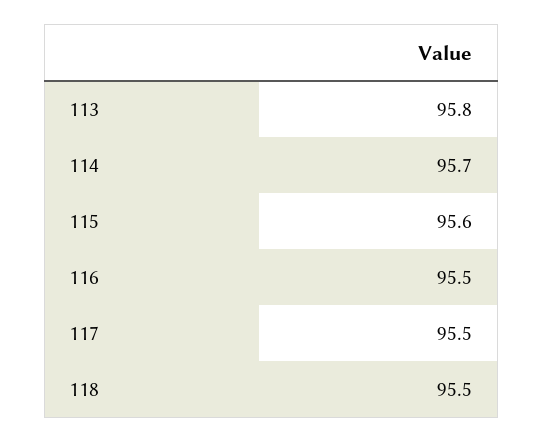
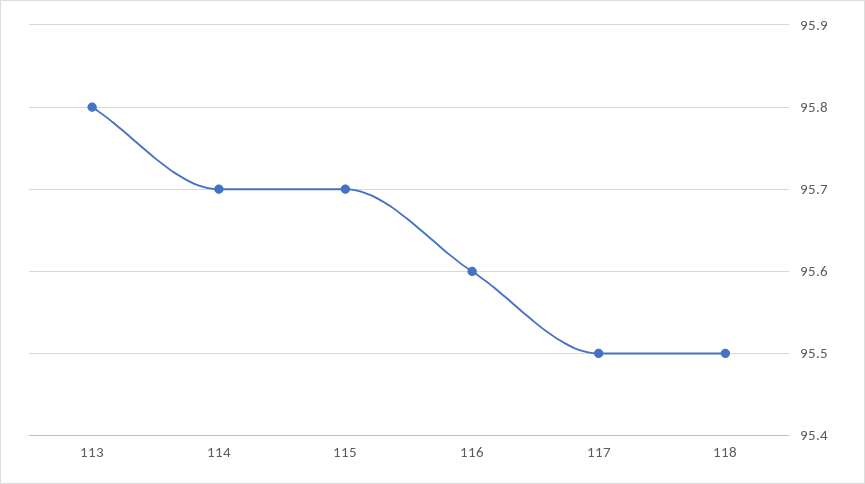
  {
    "113": 95.8,
    "114": 95.7,
-   "115": 95.6,
+   "115": 95.7,
-   "116": 95.5,
+   "116": 95.6,
    "117": 95.5,
    "118": 95.5
  }

